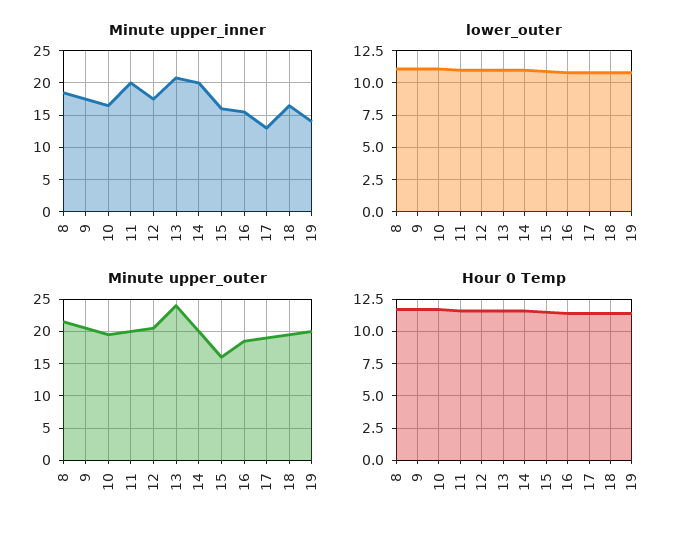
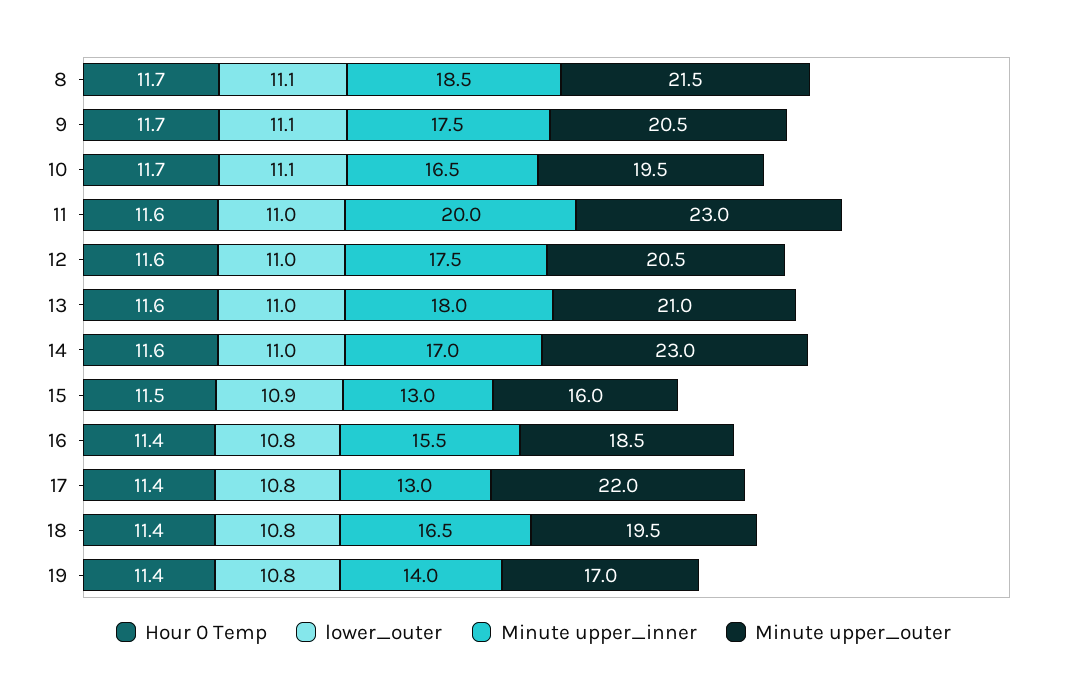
  {
    "Minute upper_inner": {
      "8": 18.5,
      "9": 17.5,
      "10": 16.5,
      "11": 20,
      "12": 17.5,
-     "13": 21,
+     "13": 18,
-     "14": 20,
+     "14": 17,
-     "15": 16,
+     "15": 13,
      "16": 15.5,
      "17": 13,
      "18": 16.5,
      "19": 14
    },
    "lower_outer": {
      "8": 11.1,
      "9": 11.1,
      "10": 11.1,
      "11": 11,
      "12": 11,
      "13": 11,
      "14": 11,
      "15": 10.9,
      "16": 10.8,
      "17": 10.8,
      "18": 10.8,
      "19": 10.8
    },
    "Minute upper_outer": {
      "8": 21.5,
      "9": 20.5,
      "10": 19.5,
-     "11": 20,
+     "11": 23,
      "12": 20.5,
-     "13": 24,
+     "13": 21,
-     "14": 20,
+     "14": 23,
      "15": 16,
      "16": 18.5,
-     "17": 19,
+     "17": 22,
      "18": 19.5,
-     "19": 20
+     "19": 17
    },
    "Hour 0 Temp": {
      "8": 11.7,
      "9": 11.7,
      "10": 11.7,
      "11": 11.6,
      "12": 11.6,
      "13": 11.6,
      "14": 11.6,
      "15": 11.5,
      "16": 11.4,
      "17": 11.4,
      "18": 11.4,
      "19": 11.4
    }
  }

